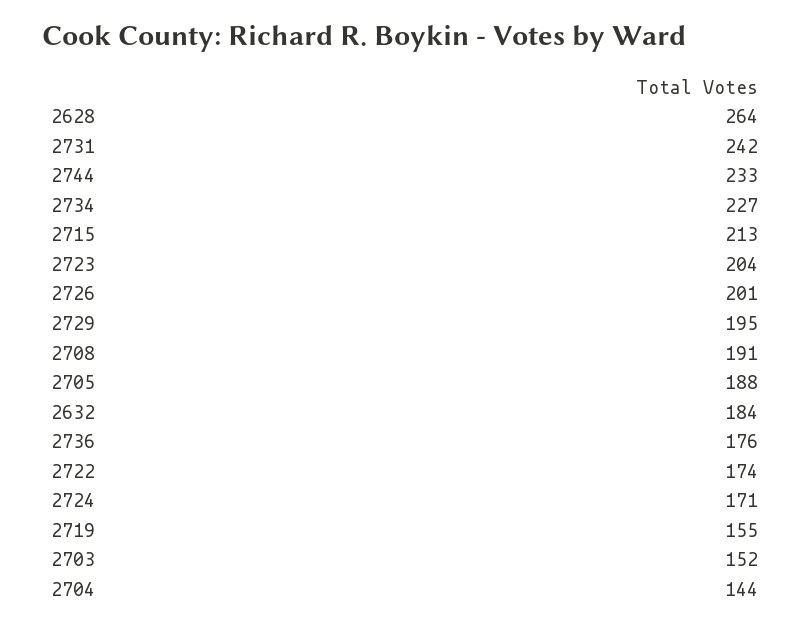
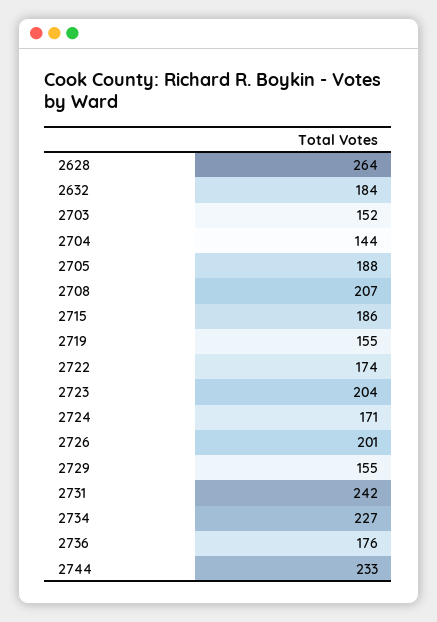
  {
    "2628": 264,
    "2731": 242,
    "2744": 233,
    "2734": 227,
-   "2715": 213,
+   "2715": 186,
    "2723": 204,
    "2726": 201,
-   "2729": 195,
+   "2729": 155,
-   "2708": 191,
+   "2708": 207,
    "2705": 188,
    "2632": 184,
    "2736": 176,
    "2722": 174,
    "2724": 171,
    "2719": 155,
    "2703": 152,
    "2704": 144
  }

